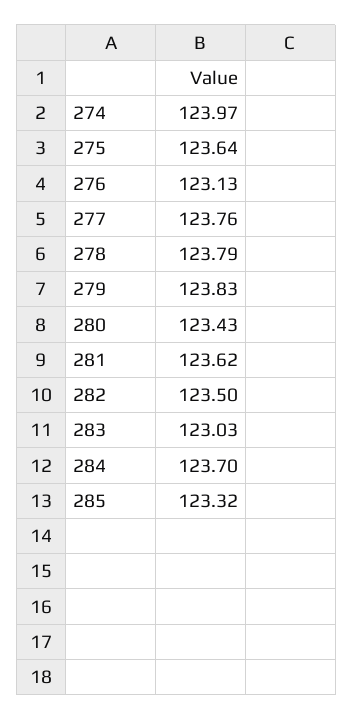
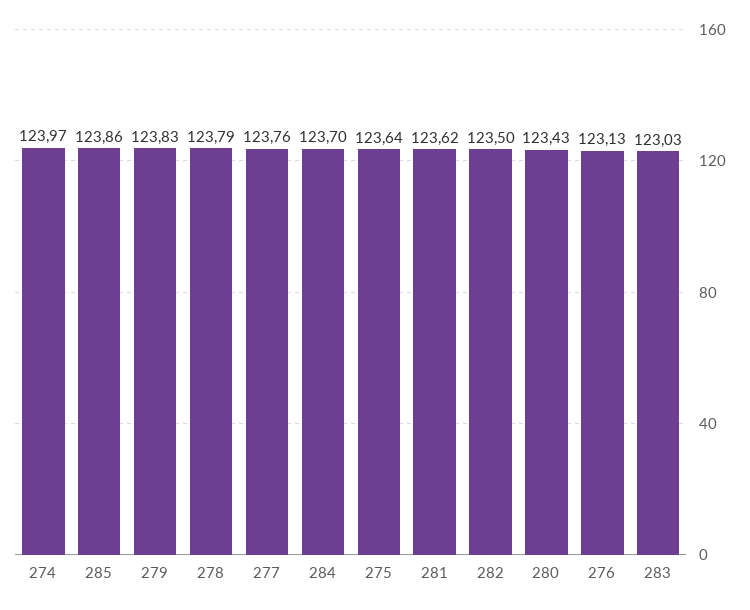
  {
    "274": 123.97,
    "275": 123.64,
    "276": 123.13,
    "277": 123.76,
    "278": 123.79,
    "279": 123.83,
    "280": 123.43,
    "281": 123.62,
    "282": 123.5,
    "283": 123.03,
    "284": 123.7,
-   "285": 123.32
+   "285": 123.86
  }

